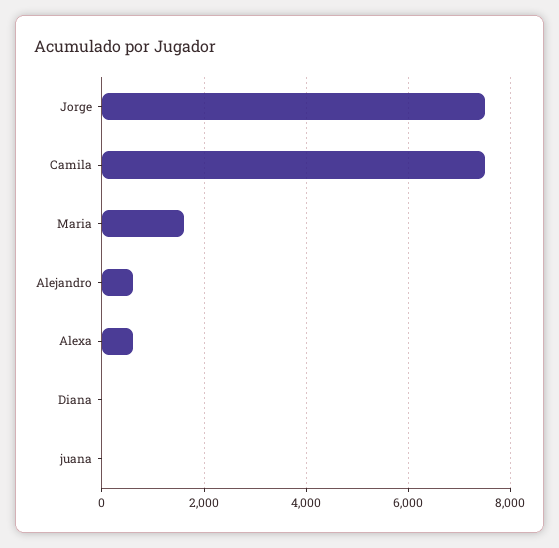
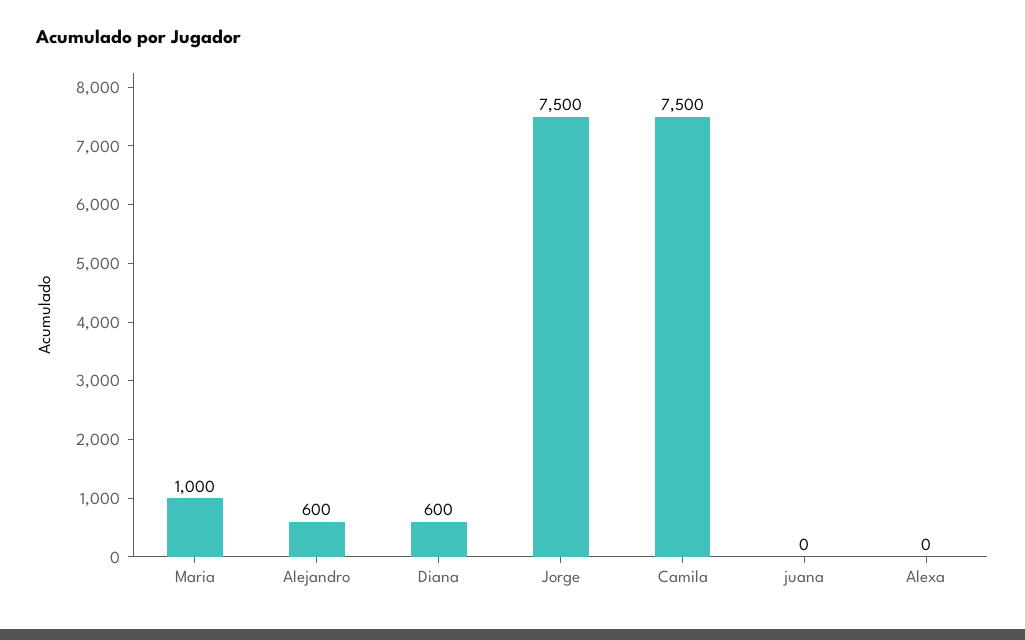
  {
    "Jorge": 7500,
    "Camila": 7500,
-   "Maria": 1600,
+   "Maria": 1000,
    "Alejandro": 600,
-   "Alexa": 600,
+   "Alexa": 0,
-   "Diana": 0,
+   "Diana": 600,
    "juana": 0
  }

